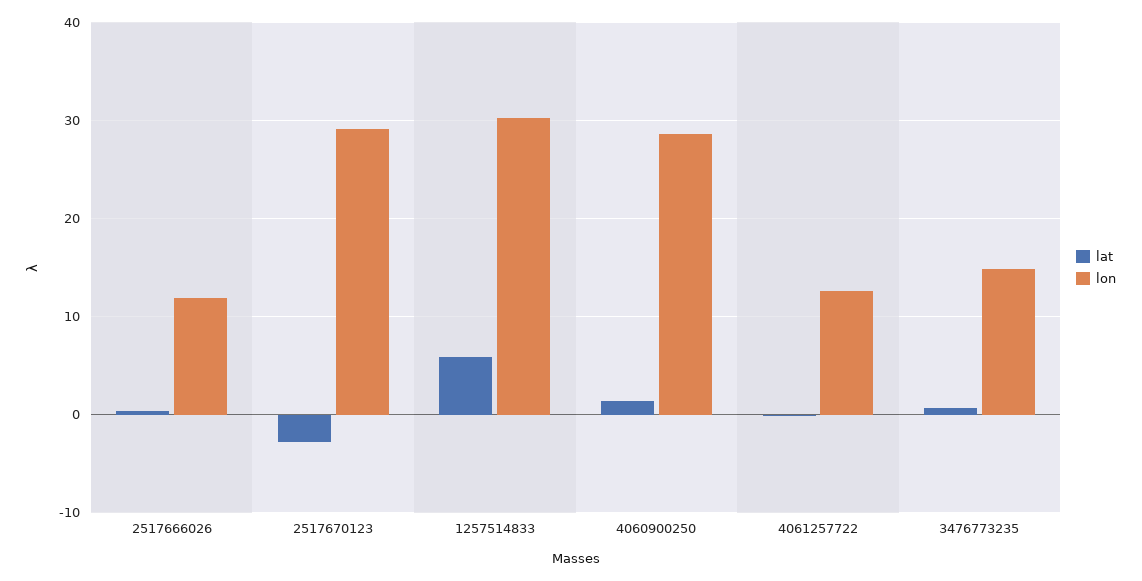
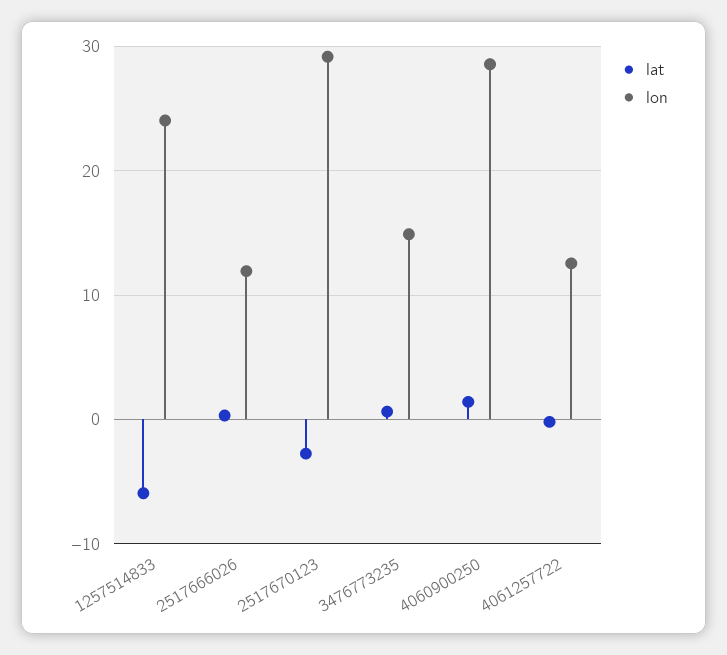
  {
    "lat": {
      "2517666026": 0,
      "2517670123": -3,
-     "1257514833": 6,
+     "1257514833": -6,
      "4060900250": 1,
      "4061257722": 0,
      "3476773235": 1
    },
    "lon": {
      "2517666026": 12,
      "2517670123": 29,
-     "1257514833": 30,
+     "1257514833": 24,
      "4060900250": 29,
      "4061257722": 13,
      "3476773235": 15
    }
  }

